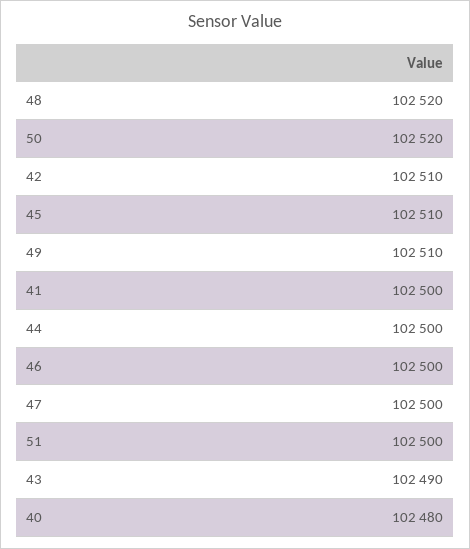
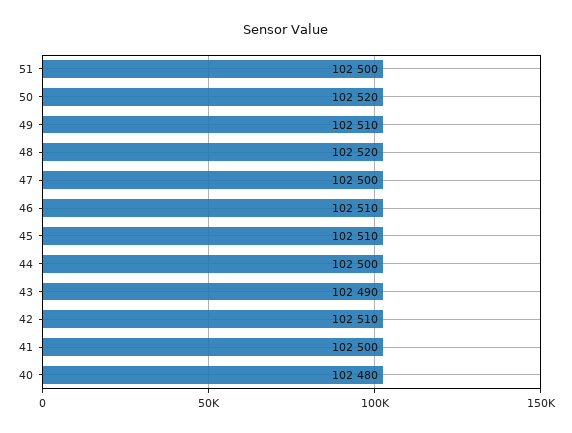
  {
    "48": 102520,
    "50": 102520,
    "42": 102510,
    "45": 102510,
    "49": 102510,
    "41": 102500,
    "44": 102500,
-   "46": 102500,
+   "46": 102510,
    "47": 102500,
    "51": 102500,
    "43": 102490,
    "40": 102480
  }

